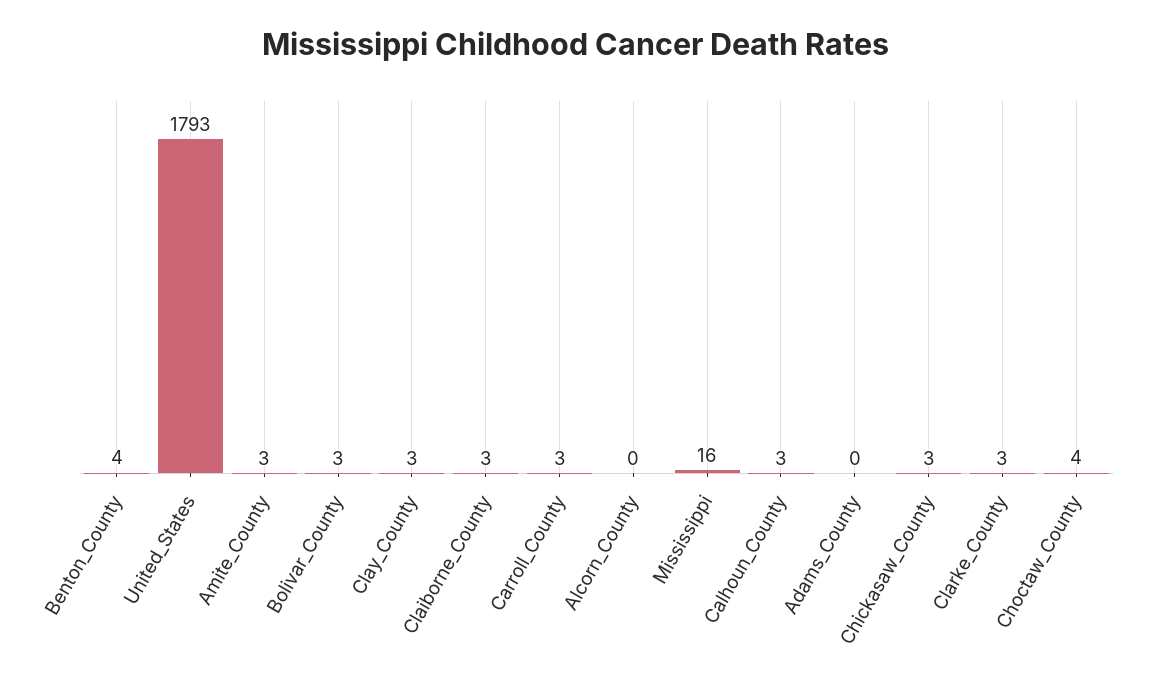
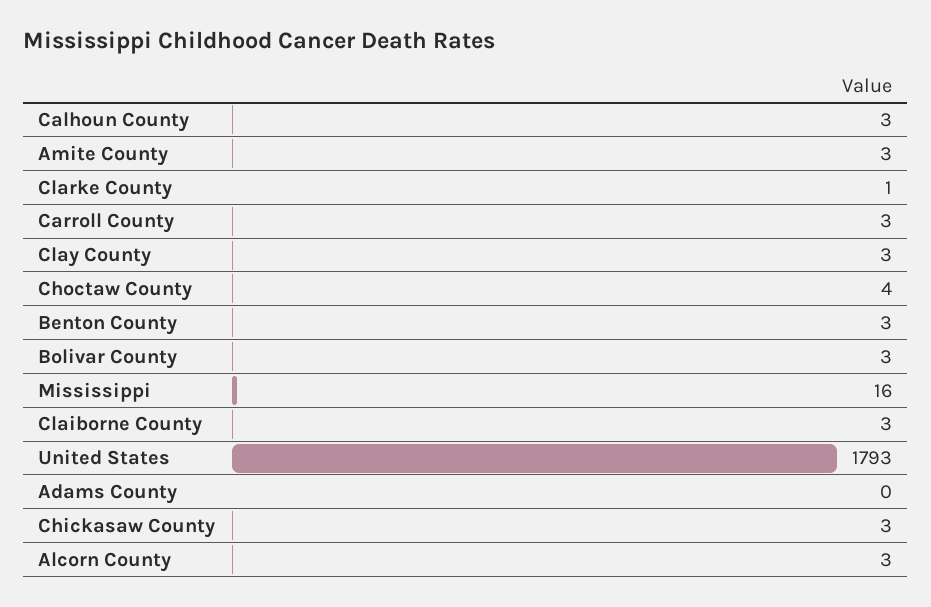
  {
-   "Benton_County": 4,
+   "Benton_County": 3,
    "United_States": 1793,
    "Amite_County": 3,
    "Bolivar_County": 3,
    "Clay_County": 3,
    "Claiborne_County": 3,
    "Carroll_County": 3,
-   "Alcorn_County": 0,
+   "Alcorn_County": 3,
    "Mississippi": 16,
    "Calhoun_County": 3,
    "Adams_County": 0,
    "Chickasaw_County": 3,
-   "Clarke_County": 3,
+   "Clarke_County": 1,
    "Choctaw_County": 4
  }

